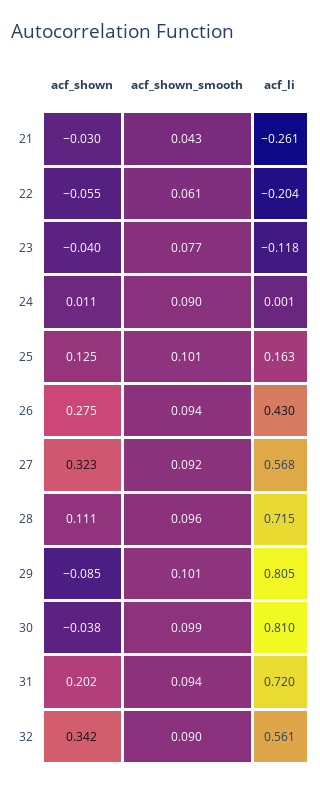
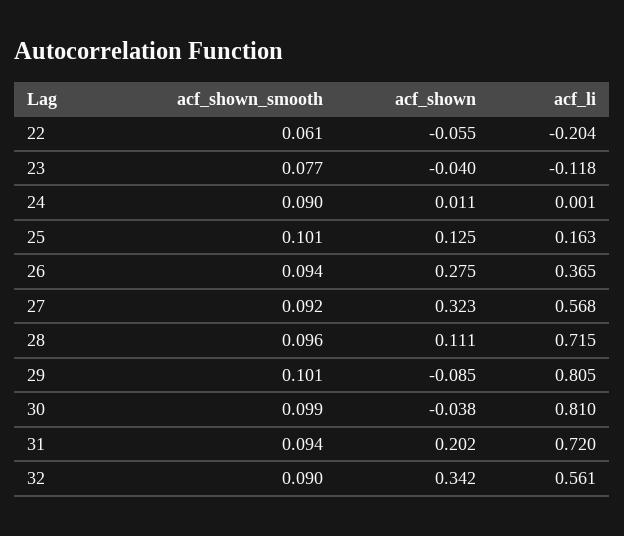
  {
    "acf_shown": {
-     "21": -0.03,
      "22": -0.055,
      "23": -0.04,
      "24": 0.011,
      "25": 0.125,
      "26": 0.275,
      "27": 0.323,
      "28": 0.111,
      "29": -0.085,
      "30": -0.038,
      "31": 0.202,
      "32": 0.342
    },
    "acf_shown_smooth": {
-     "21": 0.043,
      "22": 0.061,
      "23": 0.077,
      "24": 0.09,
      "25": 0.101,
      "26": 0.094,
      "27": 0.092,
      "28": 0.096,
      "29": 0.101,
      "30": 0.099,
      "31": 0.094,
      "32": 0.09
    },
    "acf_li": {
-     "21": -0.261,
      "22": -0.204,
      "23": -0.118,
      "24": 0.001,
      "25": 0.163,
-     "26": 0.43,
+     "26": 0.365,
      "27": 0.568,
      "28": 0.715,
      "29": 0.805,
      "30": 0.81,
      "31": 0.72,
      "32": 0.561
    }
  }

